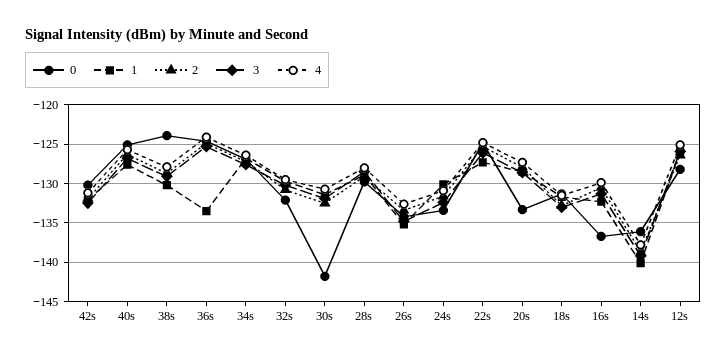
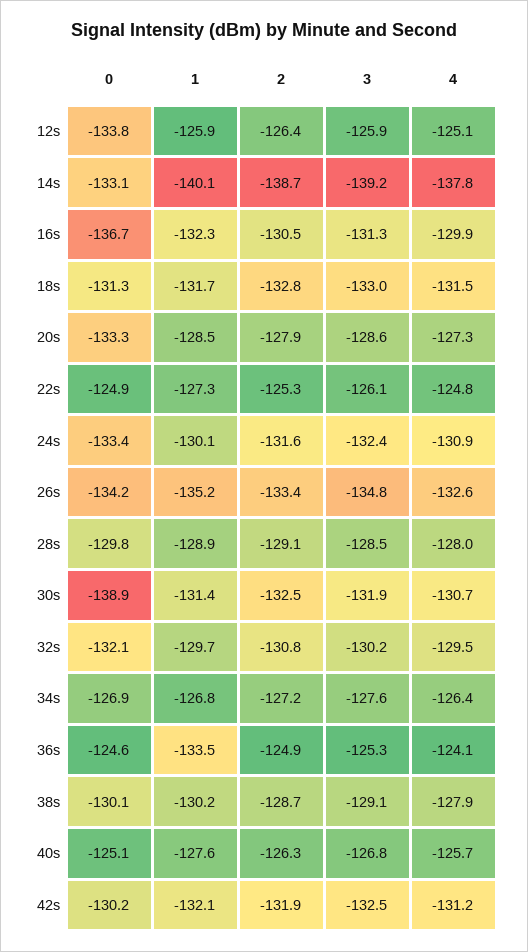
  {
    "0": {
      "42s": -130.2,
      "40s": -125.1,
-     "38s": -124,
+     "38s": -130.1,
      "36s": -124.6,
      "34s": -126.9,
      "32s": -132.1,
-     "30s": -142,
+     "30s": -138.9,
      "28s": -129.8,
      "26s": -134.2,
      "24s": -133.4,
      "22s": -124.9,
      "20s": -133.3,
      "18s": -131.3,
      "16s": -136.7,
-     "14s": -136,
+     "14s": -133.1,
-     "12s": -128
+     "12s": -133.8
    },
    "1": {
      "42s": -132.1,
      "40s": -127.6,
      "38s": -130.2,
      "36s": -133.5,
      "34s": -126.8,
      "32s": -129.7,
      "30s": -131.4,
      "28s": -128.9,
      "26s": -135.2,
      "24s": -130.1,
      "22s": -127.3,
      "20s": -128.5,
      "18s": -131.7,
      "16s": -132.3,
      "14s": -140.1,
      "12s": -125.9
    },
    "2": {
      "42s": -131.9,
      "40s": -126.3,
      "38s": -128.7,
      "36s": -124.9,
      "34s": -127.2,
      "32s": -130.8,
      "30s": -132.5,
      "28s": -129.1,
      "26s": -133.4,
      "24s": -131.6,
      "22s": -125.3,
      "20s": -127.9,
      "18s": -132.8,
      "16s": -130.5,
      "14s": -138.7,
      "12s": -126.4
    },
    "3": {
      "42s": -132.5,
      "40s": -126.8,
      "38s": -129.1,
      "36s": -125.3,
      "34s": -127.6,
      "32s": -130.2,
      "30s": -131.9,
      "28s": -128.5,
      "26s": -134.8,
      "24s": -132.4,
      "22s": -126.1,
      "20s": -128.6,
      "18s": -133,
      "16s": -131.3,
      "14s": -139.2,
      "12s": -125.9
    },
    "4": {
      "42s": -131.2,
      "40s": -125.7,
      "38s": -127.9,
      "36s": -124.1,
      "34s": -126.4,
      "32s": -129.5,
      "30s": -130.7,
      "28s": -128,
      "26s": -132.6,
      "24s": -130.9,
      "22s": -124.8,
      "20s": -127.3,
      "18s": -131.5,
      "16s": -129.9,
      "14s": -137.8,
      "12s": -125.1
    }
  }

